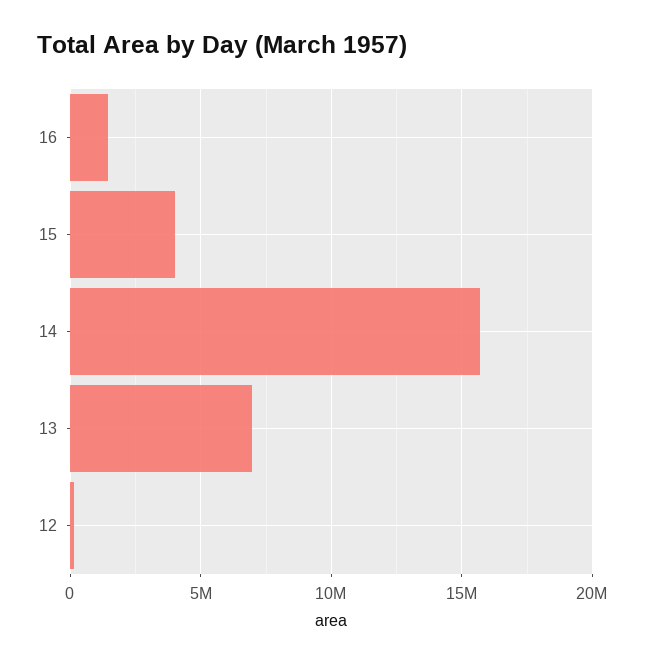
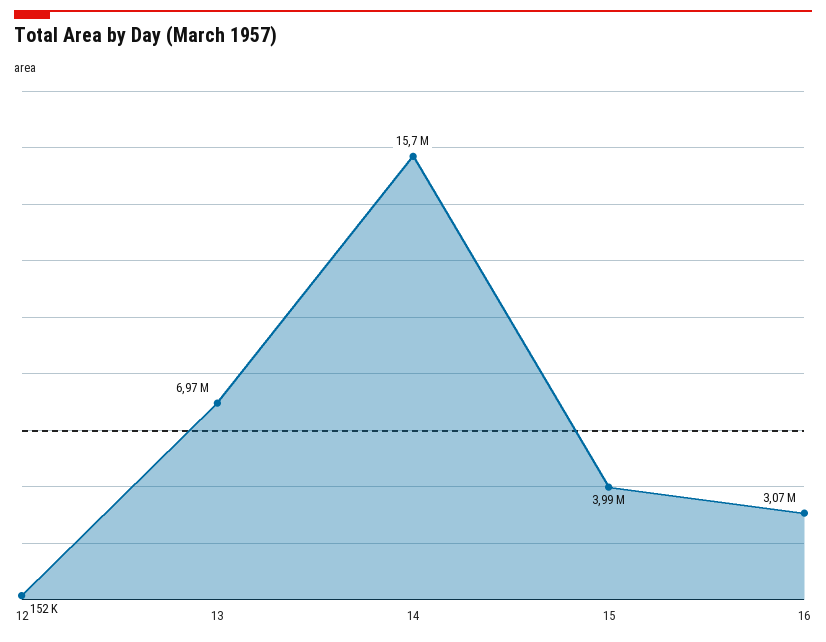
  {
-   "16": 1500000,
+   "16": 3070000,
    "15": 3990000,
    "14": 15700000,
    "13": 6970000,
    "12": 152000
  }

